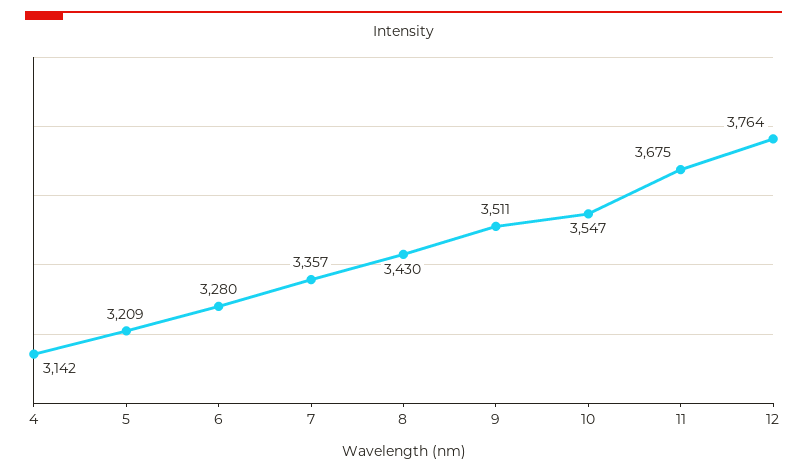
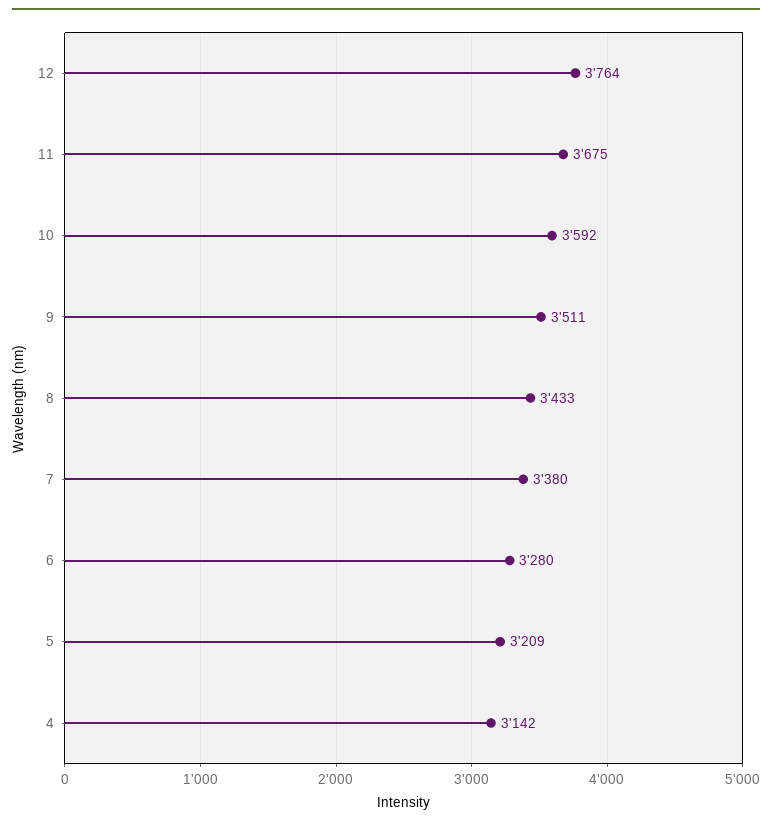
  {
    "4": 3142,
    "5": 3209,
    "6": 3280,
-   "7": 3357,
+   "7": 3380,
-   "8": 3430,
+   "8": 3433,
    "9": 3511,
-   "10": 3547,
+   "10": 3592,
    "11": 3675,
    "12": 3764
  }

